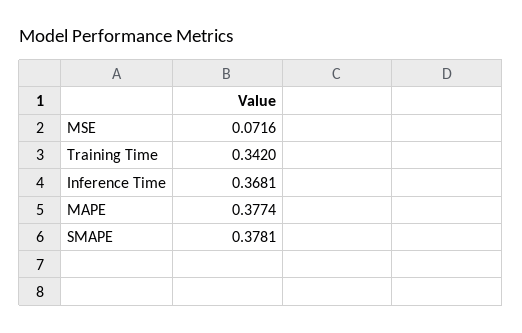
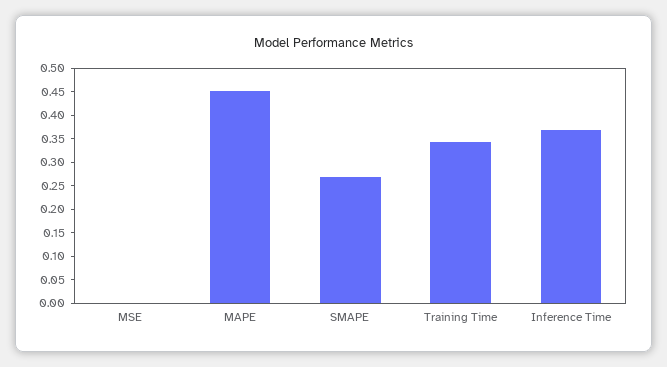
  {
-   "MSE": 0.0716,
+   "MSE": 0,
    "Training Time": 0.342,
    "Inference Time": 0.3681,
-   "MAPE": 0.3774,
+   "MAPE": 0.45,
-   "SMAPE": 0.3781
+   "SMAPE": 0.275
  }

